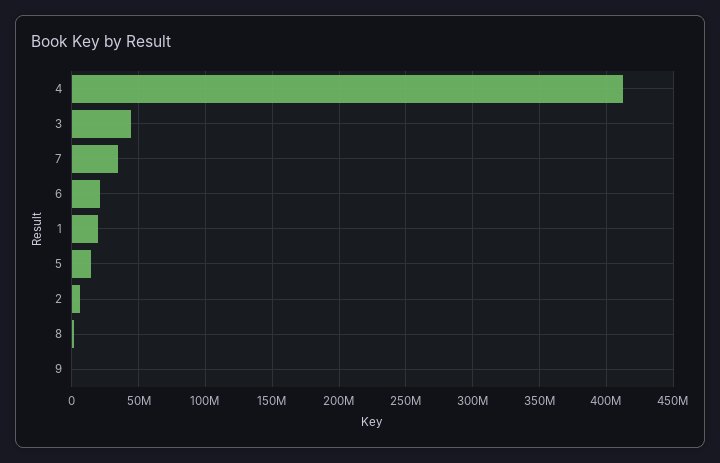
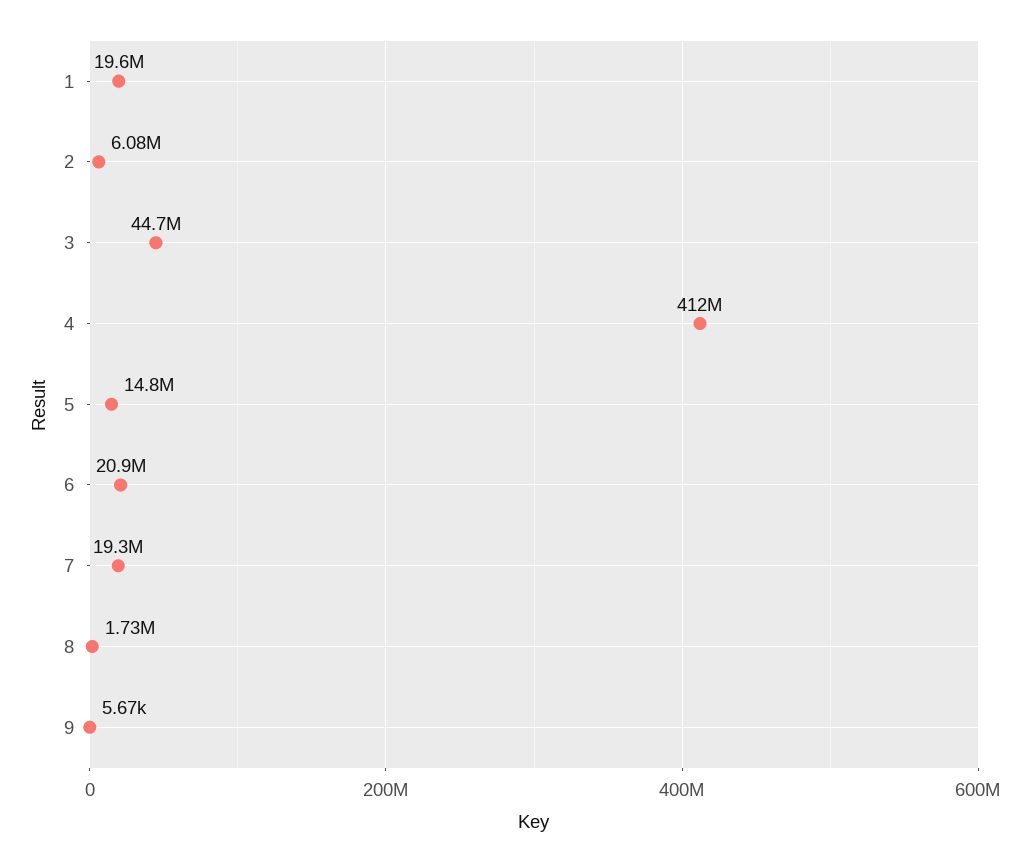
  {
    "4": 412000000,
    "3": 44700000,
-   "7": 35000000,
+   "7": 19300000,
    "6": 20900000,
    "1": 19600000,
    "5": 14800000,
    "2": 6080000,
    "8": 1730000,
    "9": 5670
  }

